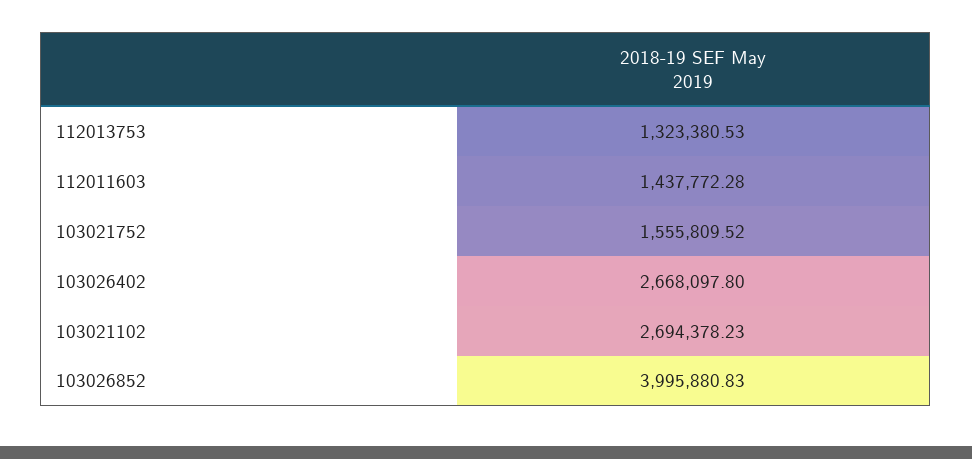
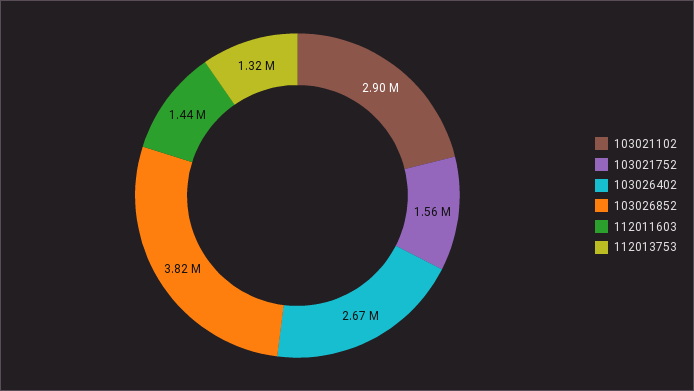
  {
    "112013753": 1323380.53,
    "112011603": 1437772.28,
    "103021752": 1555809.52,
    "103026402": 2668097.8,
-   "103021102": 2694378.23,
+   "103021102": 2900000,
-   "103026852": 3995880.83
+   "103026852": 3820000
  }

